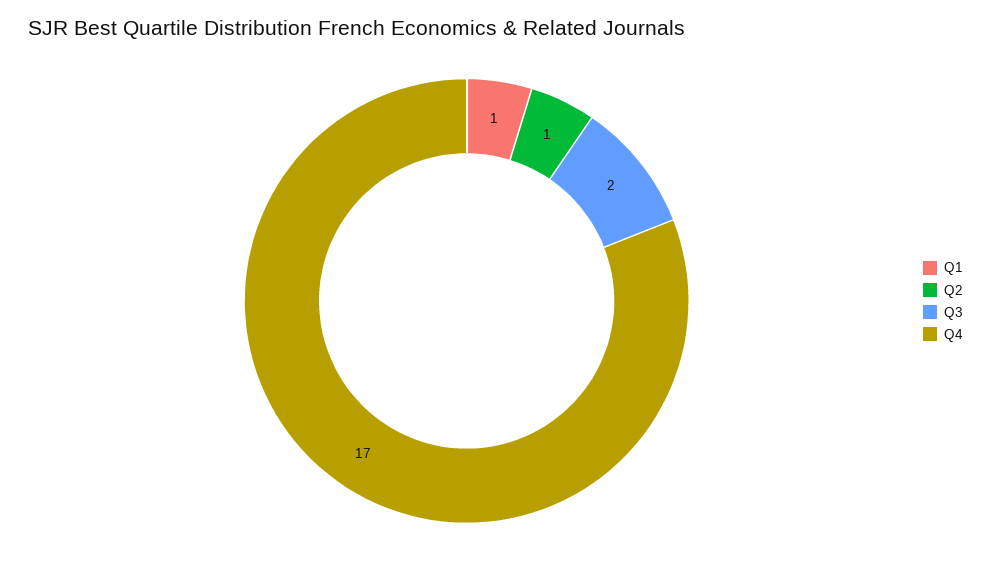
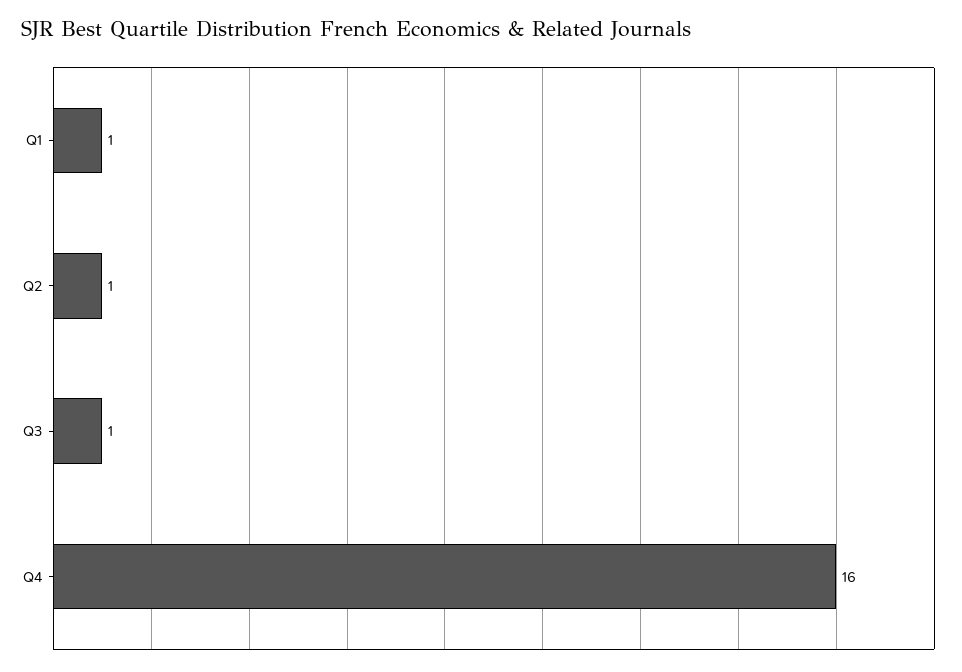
  {
    "Q1": 1,
    "Q2": 1,
-   "Q3": 2,
+   "Q3": 1,
-   "Q4": 17
+   "Q4": 16
  }

